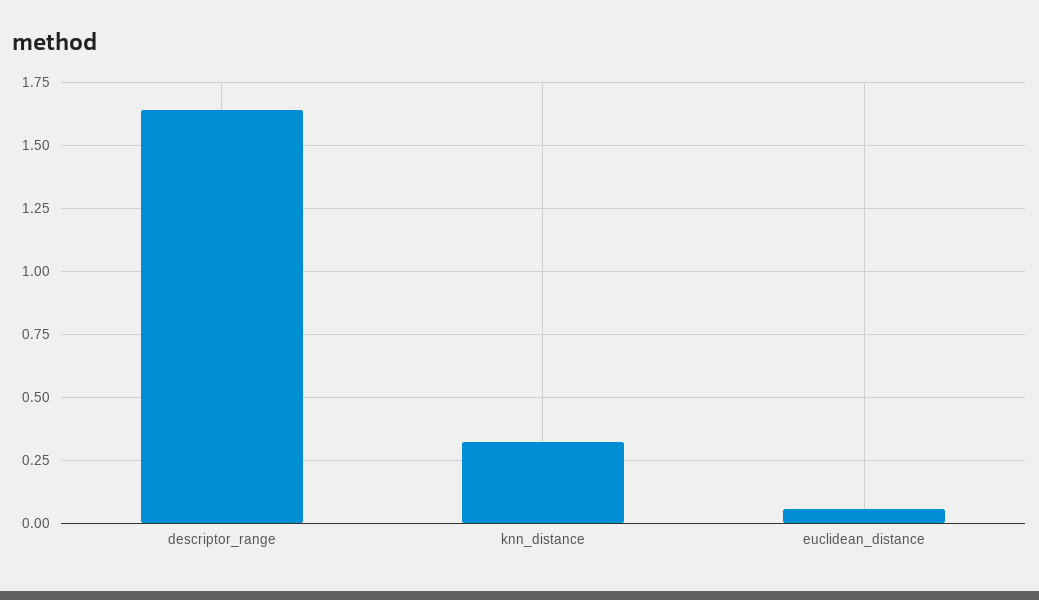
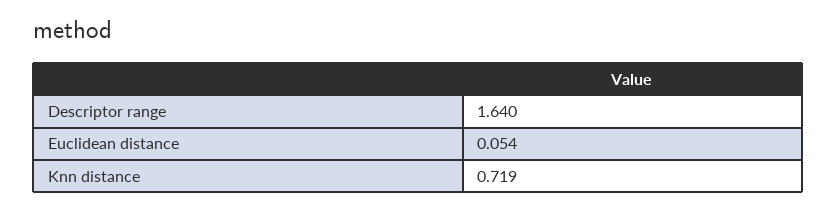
  {
    "descriptor_range": 1.64,
-   "knn_distance": 0.325,
+   "knn_distance": 0.719,
    "euclidean_distance": 0.054
  }

